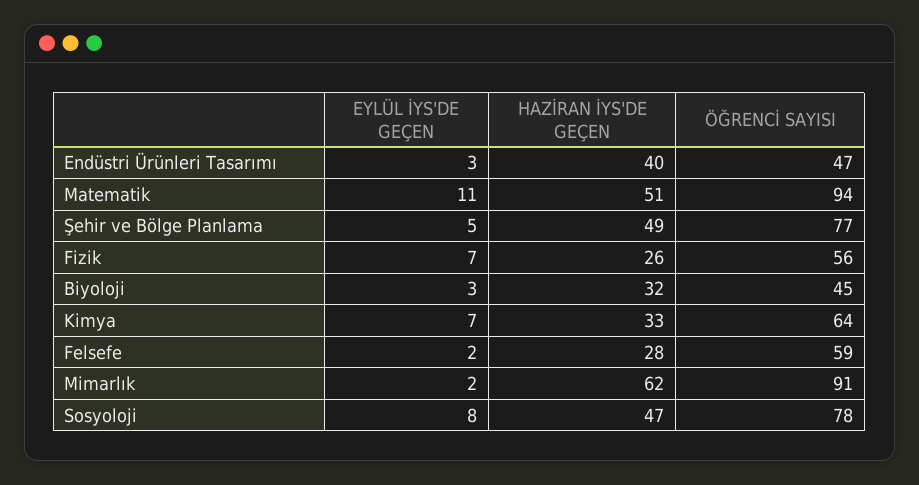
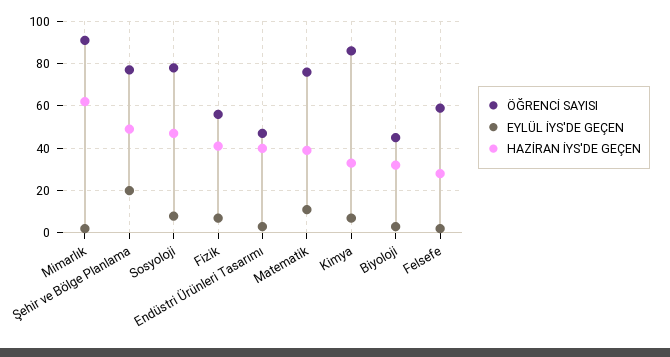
  {
    "EYLÜL İYS'DE GEÇEN": {
      "Endüstri Ürünleri Tasarımı": 3,
      "Matematik": 11,
-     "Şehir ve Bölge Planlama": 5,
+     "Şehir ve Bölge Planlama": 20,
      "Fizik": 7,
      "Biyoloji": 3,
      "Kimya": 7,
      "Felsefe": 2,
      "Mimarlık": 2,
      "Sosyoloji": 8
    },
    "HAZİRAN İYS'DE GEÇEN": {
      "Endüstri Ürünleri Tasarımı": 40,
-     "Matematik": 51,
+     "Matematik": 40,
      "Şehir ve Bölge Planlama": 49,
-     "Fizik": 26,
+     "Fizik": 40,
      "Biyoloji": 32,
      "Kimya": 33,
      "Felsefe": 28,
      "Mimarlık": 62,
      "Sosyoloji": 47
    },
    "ÖĞRENCİ SAYISI": {
      "Endüstri Ürünleri Tasarımı": 47,
-     "Matematik": 94,
+     "Matematik": 75,
      "Şehir ve Bölge Planlama": 77,
      "Fizik": 56,
      "Biyoloji": 45,
-     "Kimya": 64,
+     "Kimya": 85,
      "Felsefe": 59,
      "Mimarlık": 91,
      "Sosyoloji": 78
    }
  }

